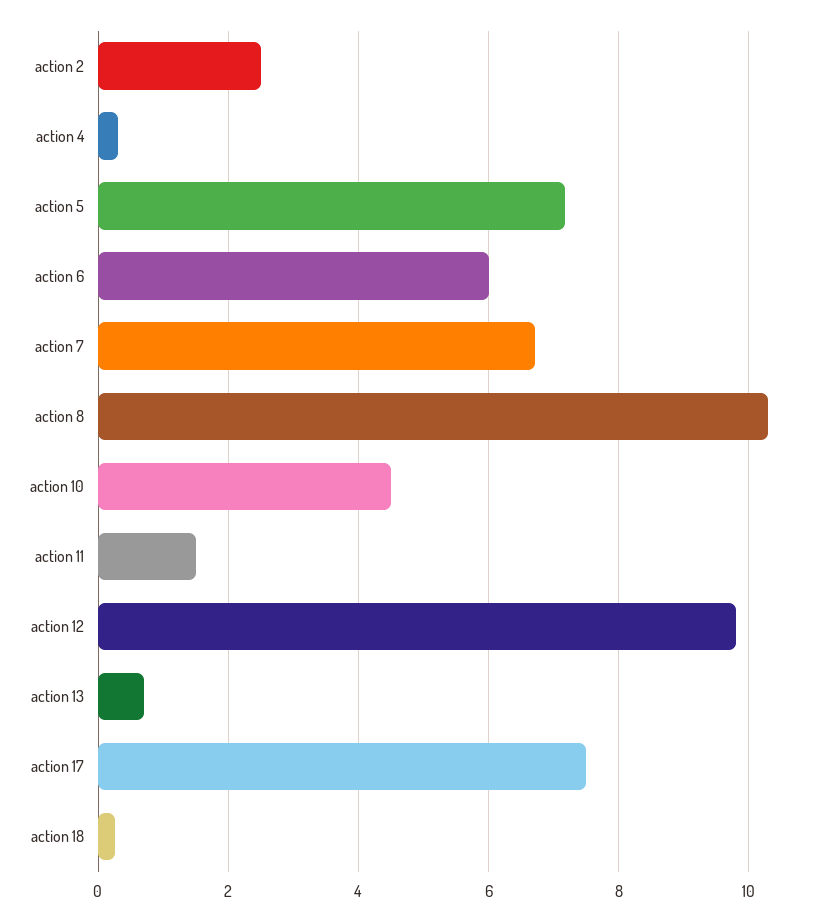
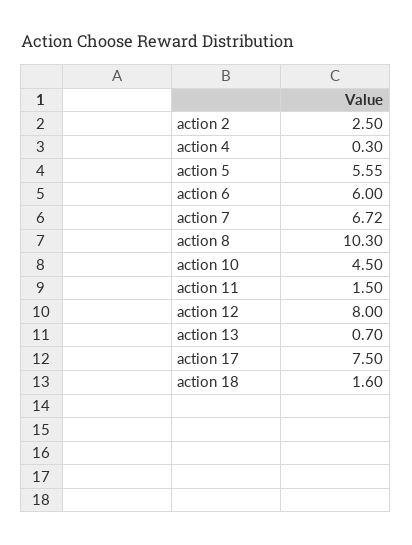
  {
    "action 2": 2.5,
    "action 4": 0.3,
-   "action 5": 7.2,
+   "action 5": 5.55,
    "action 6": 6,
    "action 7": 6.72,
    "action 8": 10.3,
    "action 10": 4.5,
    "action 11": 1.5,
-   "action 12": 9.8,
+   "action 12": 8,
    "action 13": 0.7,
    "action 17": 7.5,
-   "action 18": 0.2
+   "action 18": 1.6
  }

